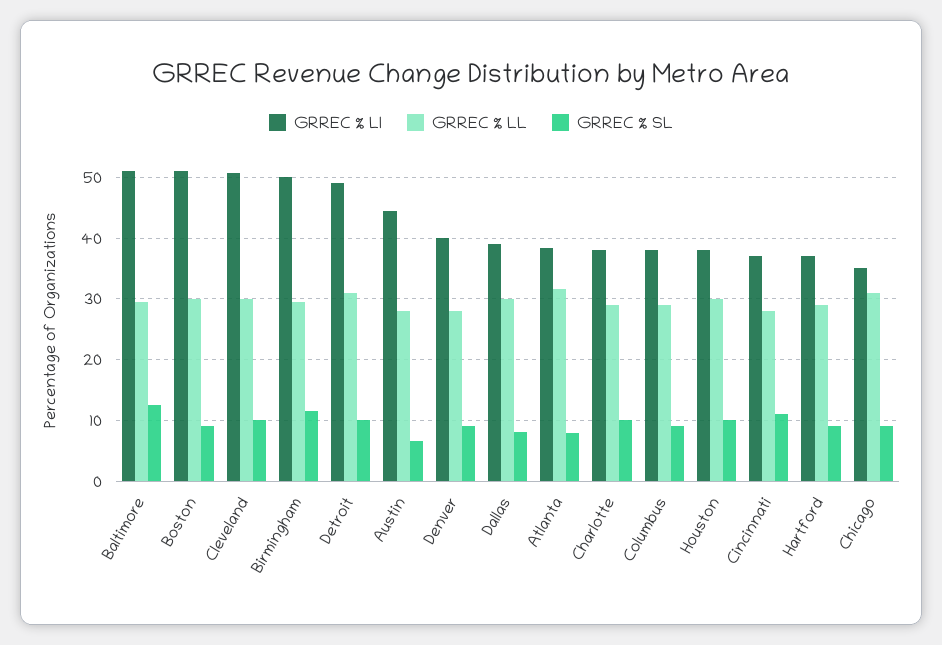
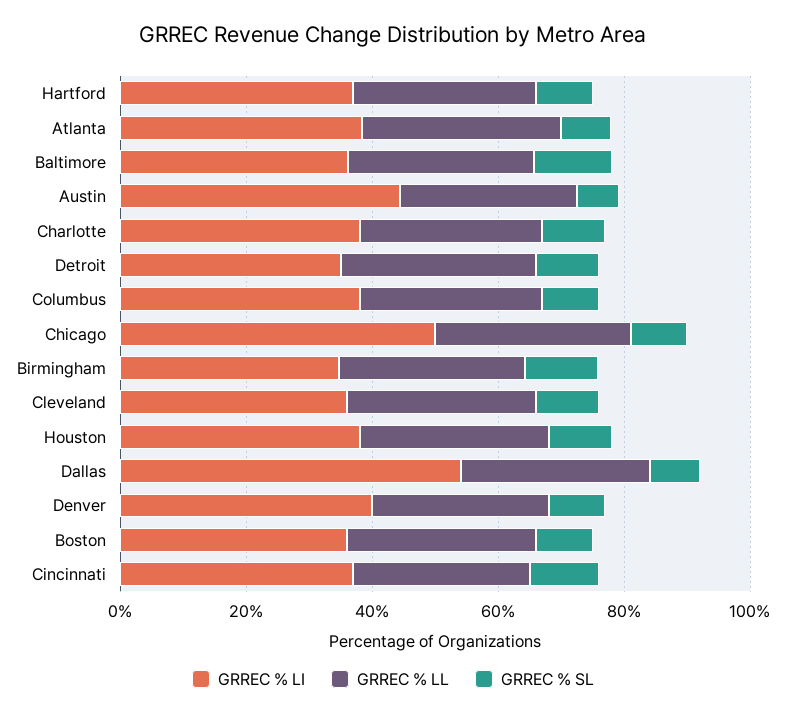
  {
    "GRREC % LI": {
-     "Baltimore": 51,
+     "Baltimore": 35,
-     "Boston": 51,
+     "Boston": 35,
-     "Cleveland": 51,
+     "Cleveland": 35,
-     "Birmingham": 50,
+     "Birmingham": 35,
-     "Detroit": 49,
+     "Detroit": 35,
      "Austin": 44,
      "Denver": 40,
-     "Dallas": 39,
+     "Dallas": 55,
      "Atlanta": 38,
      "Charlotte": 38,
      "Columbus": 38,
      "Houston": 38,
      "Cincinnati": 37,
      "Hartford": 37,
-     "Chicago": 35
+     "Chicago": 50
    },
    "GRREC % LL": {
      "Baltimore": 30,
      "Boston": 30,
      "Cleveland": 30,
      "Birmingham": 29,
      "Detroit": 31,
      "Austin": 28,
      "Denver": 28,
      "Dallas": 30,
      "Atlanta": 32,
      "Charlotte": 29,
      "Columbus": 29,
      "Houston": 30,
      "Cincinnati": 28,
      "Hartford": 29,
      "Chicago": 31
    },
    "GRREC % SL": {
      "Baltimore": 12,
      "Boston": 9,
      "Cleveland": 10,
      "Birmingham": 12,
      "Detroit": 10,
      "Austin": 7,
      "Denver": 9,
      "Dallas": 8,
      "Atlanta": 8,
      "Charlotte": 10,
      "Columbus": 9,
      "Houston": 10,
      "Cincinnati": 11,
      "Hartford": 9,
      "Chicago": 9
    }
  }

